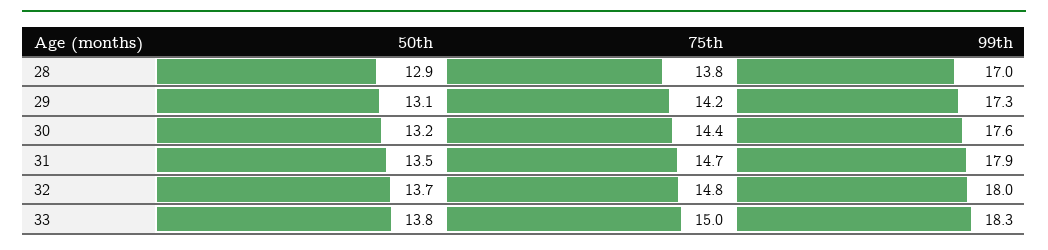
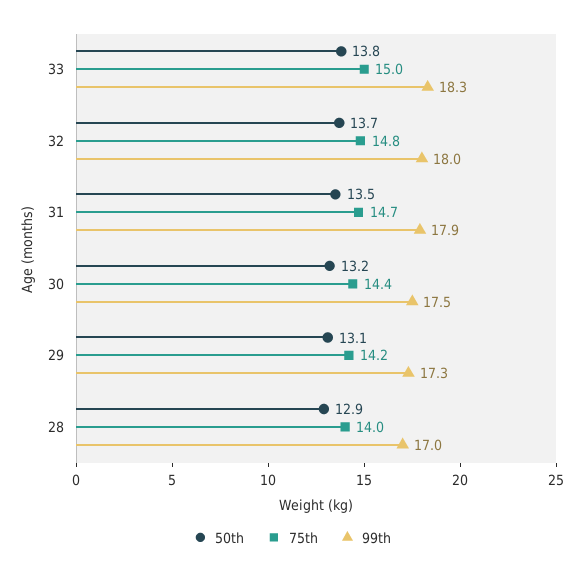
  {
    "50th": {
      "28": 12.9,
      "29": 13.1,
      "30": 13.2,
      "31": 13.5,
      "32": 13.7,
      "33": 13.8
    },
    "75th": {
-     "28": 13.8,
+     "28": 14,
      "29": 14.2,
      "30": 14.4,
      "31": 14.7,
      "32": 14.8,
      "33": 15
    },
    "99th": {
      "28": 17,
      "29": 17.3,
-     "30": 17.6,
+     "30": 17.5,
      "31": 17.9,
      "32": 18,
      "33": 18.3
    }
  }

